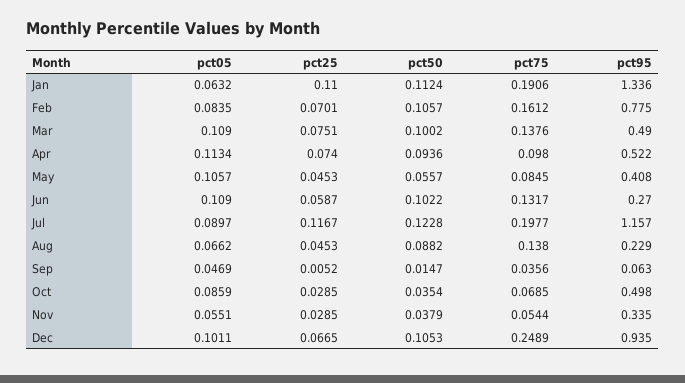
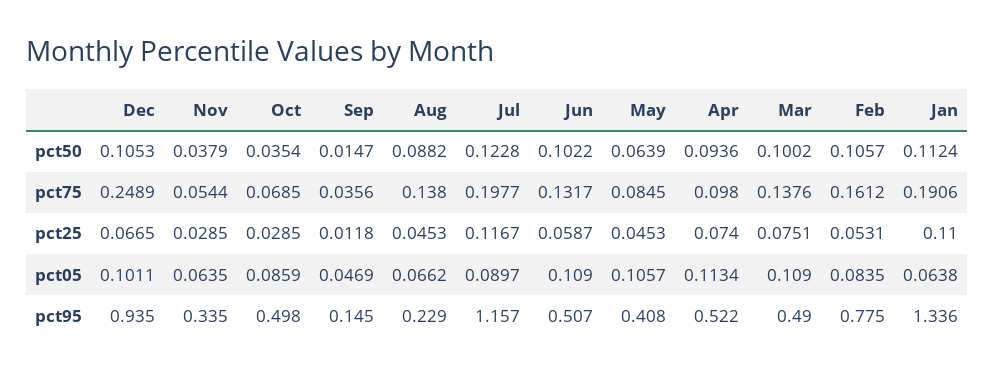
  {
    "pct05": {
-     "Jan": 0.0632,
+     "Jan": 0.0638,
      "Feb": 0.0835,
      "Mar": 0.109,
      "Apr": 0.1134,
      "May": 0.1057,
      "Jun": 0.109,
      "Jul": 0.0897,
      "Aug": 0.0662,
      "Sep": 0.0469,
      "Oct": 0.0859,
-     "Nov": 0.0551,
+     "Nov": 0.0635,
      "Dec": 0.1011
    },
    "pct25": {
      "Jan": 0.11,
-     "Feb": 0.0701,
+     "Feb": 0.0531,
      "Mar": 0.0751,
      "Apr": 0.074,
      "May": 0.0453,
      "Jun": 0.0587,
      "Jul": 0.1167,
      "Aug": 0.0453,
-     "Sep": 0.0052,
+     "Sep": 0.0118,
      "Oct": 0.0285,
      "Nov": 0.0285,
      "Dec": 0.0665
    },
    "pct50": {
      "Jan": 0.1124,
      "Feb": 0.1057,
      "Mar": 0.1002,
      "Apr": 0.0936,
-     "May": 0.0557,
+     "May": 0.0639,
      "Jun": 0.1022,
      "Jul": 0.1228,
      "Aug": 0.0882,
      "Sep": 0.0147,
      "Oct": 0.0354,
      "Nov": 0.0379,
      "Dec": 0.1053
    },
    "pct75": {
      "Jan": 0.1906,
      "Feb": 0.1612,
      "Mar": 0.1376,
      "Apr": 0.098,
      "May": 0.0845,
      "Jun": 0.1317,
      "Jul": 0.1977,
      "Aug": 0.138,
      "Sep": 0.0356,
      "Oct": 0.0685,
      "Nov": 0.0544,
      "Dec": 0.2489
    },
    "pct95": {
      "Jan": 1.336,
      "Feb": 0.775,
      "Mar": 0.49,
      "Apr": 0.522,
      "May": 0.408,
-     "Jun": 0.27,
+     "Jun": 0.507,
      "Jul": 1.157,
      "Aug": 0.229,
-     "Sep": 0.063,
+     "Sep": 0.145,
      "Oct": 0.498,
      "Nov": 0.335,
      "Dec": 0.935
    }
  }

